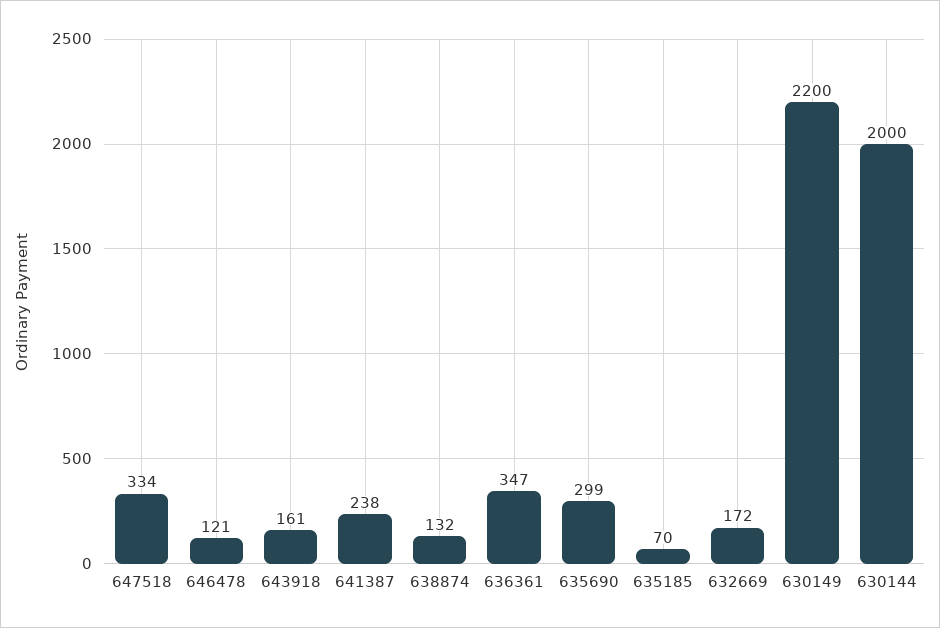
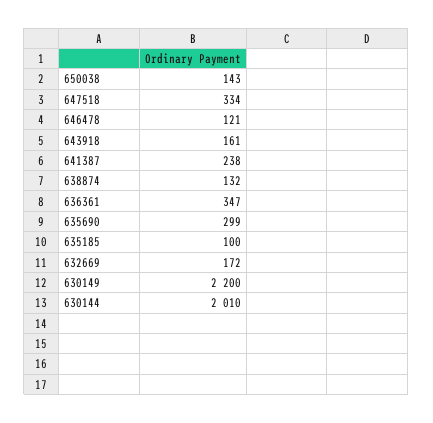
  {
    "647518": 334,
    "646478": 121,
    "643918": 161,
    "641387": 238,
    "638874": 132,
    "636361": 347,
    "635690": 299,
-   "635185": 70,
+   "635185": 100,
    "632669": 172,
    "630149": 2200,
-   "630144": 2000
+   "630144": 2010,
+   "650038": 143
  }

